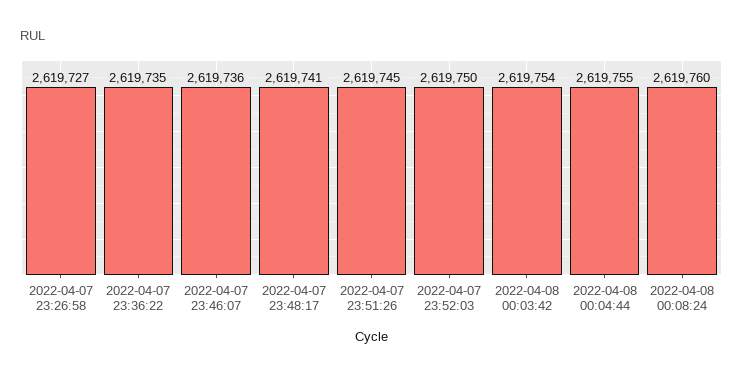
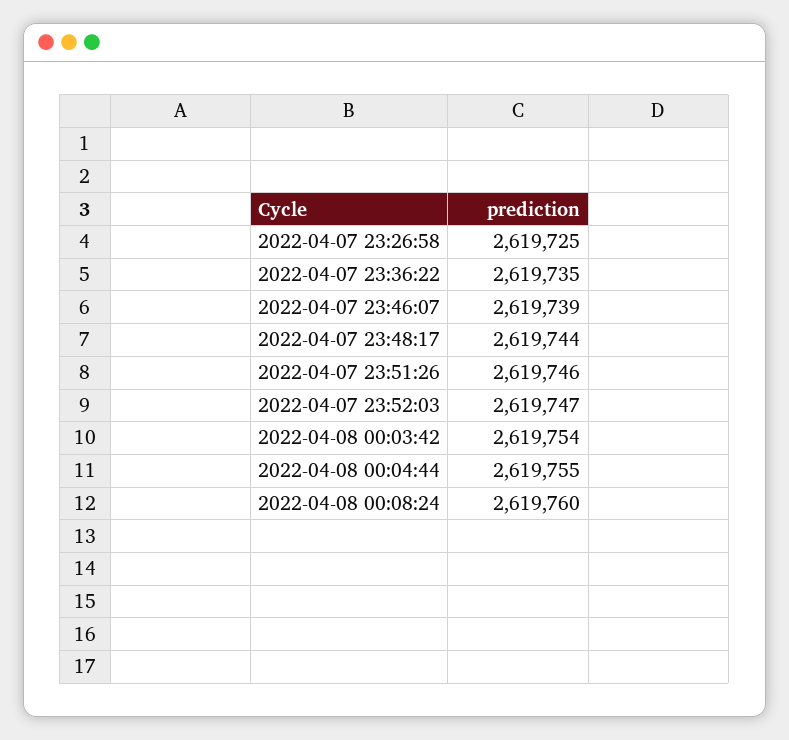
  {
-   "2022-04-07 23:26:58": 2619727,
+   "2022-04-07 23:26:58": 2619725,
    "2022-04-07 23:36:22": 2619735,
-   "2022-04-07 23:46:07": 2619736,
+   "2022-04-07 23:46:07": 2619739,
-   "2022-04-07 23:48:17": 2619741,
+   "2022-04-07 23:48:17": 2619744,
-   "2022-04-07 23:51:26": 2619745,
+   "2022-04-07 23:51:26": 2619746,
-   "2022-04-07 23:52:03": 2619750,
+   "2022-04-07 23:52:03": 2619747,
    "2022-04-08 00:03:42": 2619754,
    "2022-04-08 00:04:44": 2619755,
    "2022-04-08 00:08:24": 2619760
  }

